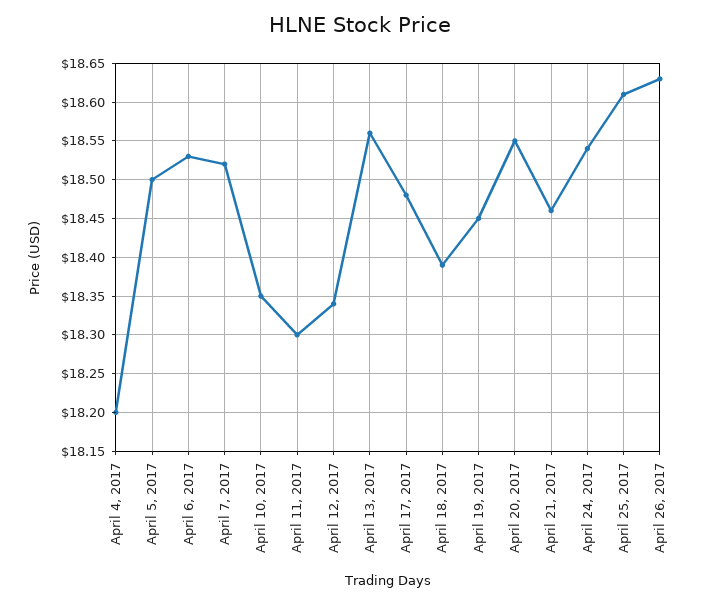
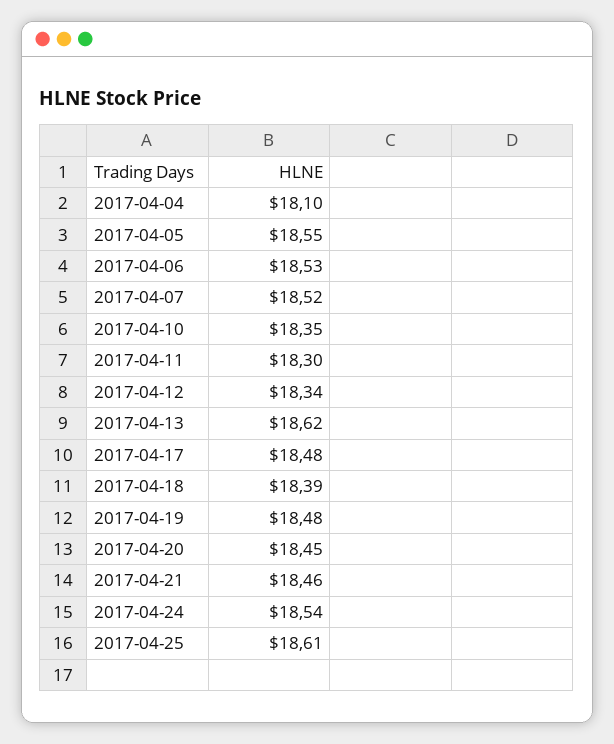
  {
-   "April 4, 2017": 18.2,
+   "April 4, 2017": 18.1,
-   "April 5, 2017": 18.5,
+   "April 5, 2017": 18.55,
    "April 6, 2017": 18.53,
    "April 7, 2017": 18.52,
    "April 10, 2017": 18.35,
    "April 11, 2017": 18.3,
    "April 12, 2017": 18.34,
-   "April 13, 2017": 18.56,
+   "April 13, 2017": 18.62,
    "April 17, 2017": 18.48,
    "April 18, 2017": 18.39,
-   "April 19, 2017": 18.45,
+   "April 19, 2017": 18.48,
-   "April 20, 2017": 18.55,
+   "April 20, 2017": 18.45,
    "April 21, 2017": 18.46,
    "April 24, 2017": 18.54,
-   "April 25, 2017": 18.61,
+   "April 25, 2017": 18.61
-   "April 26, 2017": 18.63
  }

